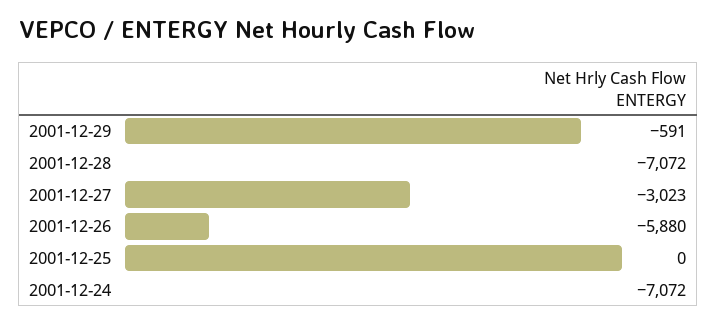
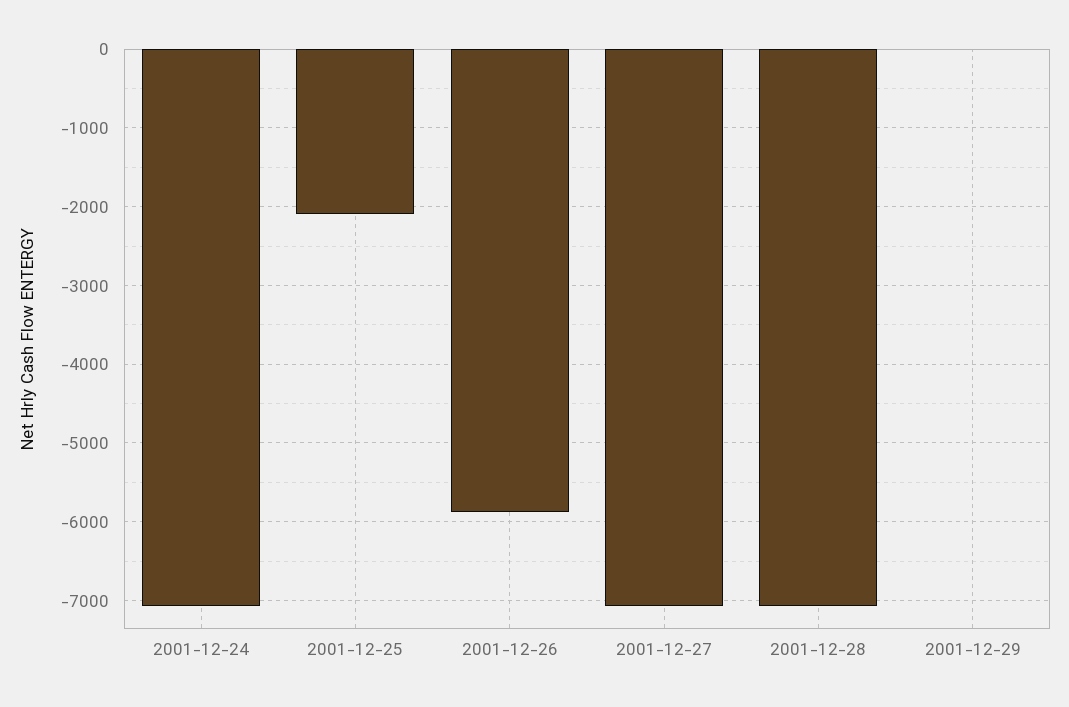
  {
-   "2001-12-29": -591,
+   "2001-12-29": 0,
    "2001-12-28": -7072,
-   "2001-12-27": -3023,
+   "2001-12-27": -7100,
    "2001-12-26": -5880,
-   "2001-12-25": 0,
+   "2001-12-25": -2100,
    "2001-12-24": -7072
  }

